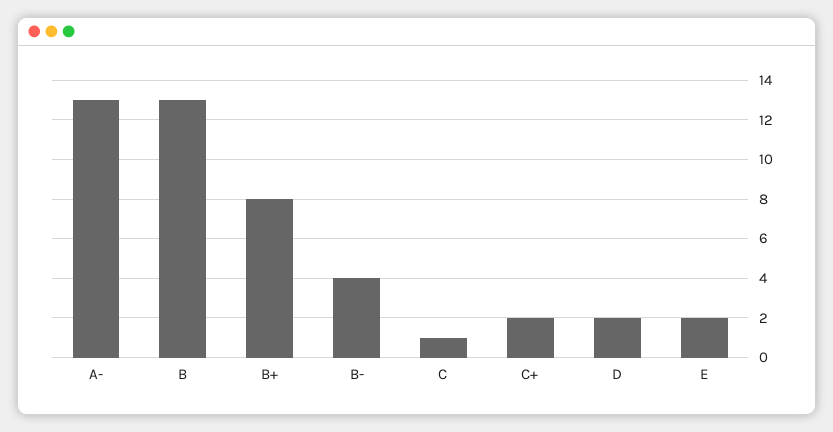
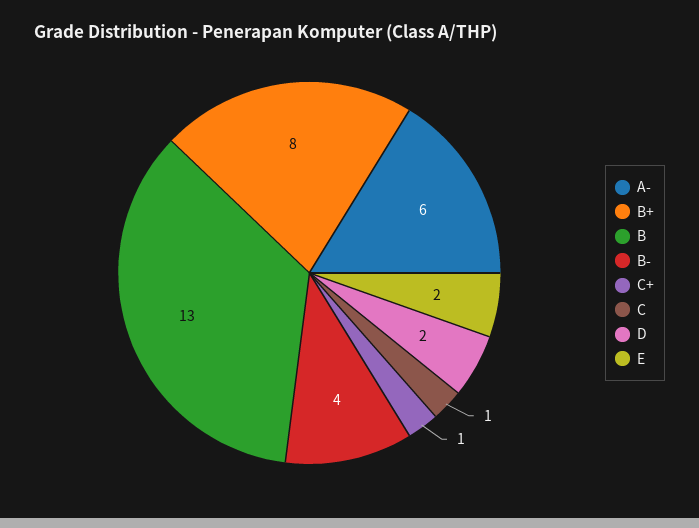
  {
-   "A-": 13,
+   "A-": 6,
    "B": 13,
    "B+": 8,
    "B-": 4,
    "C": 1,
-   "C+": 2,
+   "C+": 1,
    "D": 2,
    "E": 2
  }

